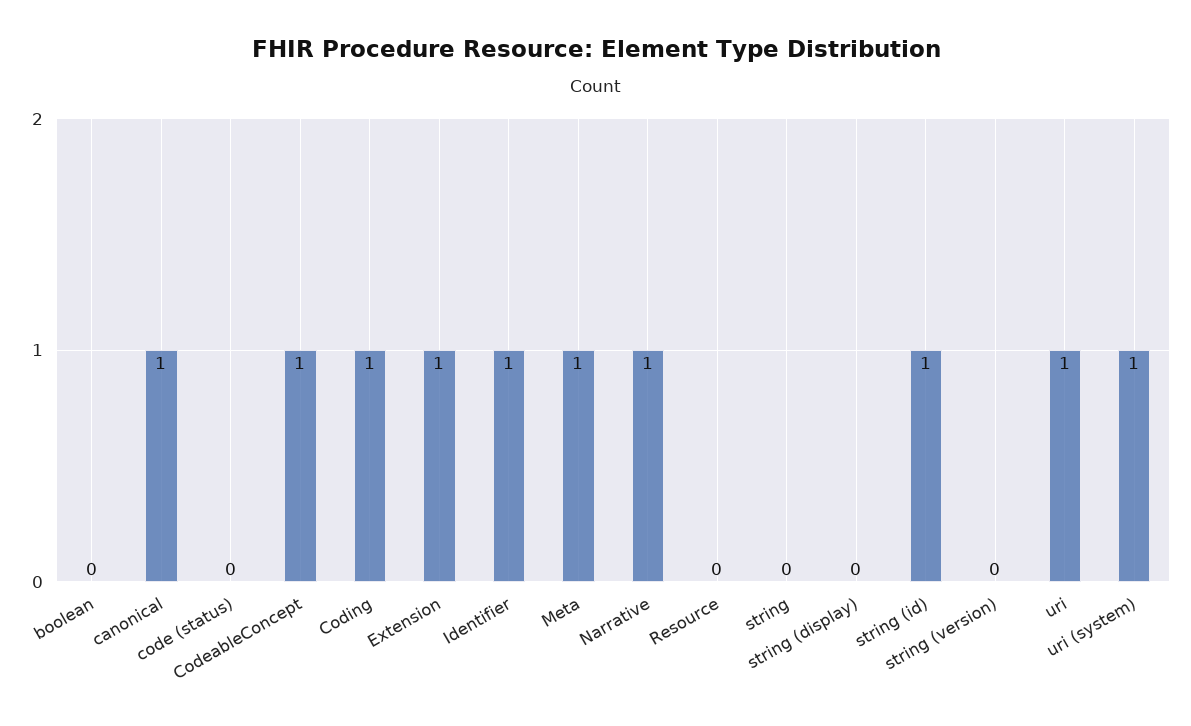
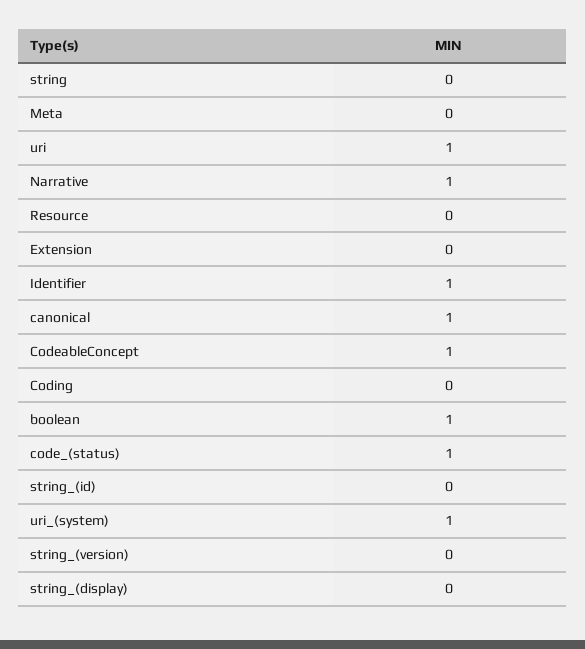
  {
-   "boolean": 0,
+   "boolean": 1,
    "canonical": 1,
-   "code (status)": 0,
+   "code (status)": 1,
    "CodeableConcept": 1,
-   "Coding": 1,
+   "Coding": 0,
-   "Extension": 1,
+   "Extension": 0,
    "Identifier": 1,
-   "Meta": 1,
+   "Meta": 0,
    "Narrative": 1,
    "Resource": 0,
    "string": 0,
    "string (display)": 0,
-   "string (id)": 1,
+   "string (id)": 0,
    "string (version)": 0,
    "uri": 1,
    "uri (system)": 1
  }

